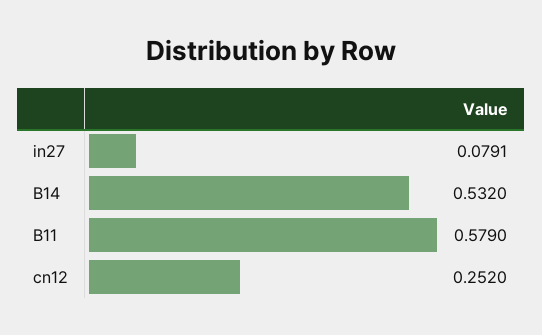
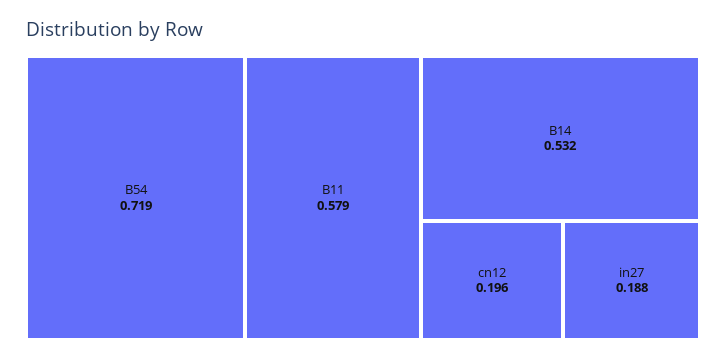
  {
-   "in27": 0.0791,
+   "in27": 0.188,
    "B14": 0.532,
    "B11": 0.579,
-   "cn12": 0.252
+   "cn12": 0.196,
+   "B54": 0.719
  }

